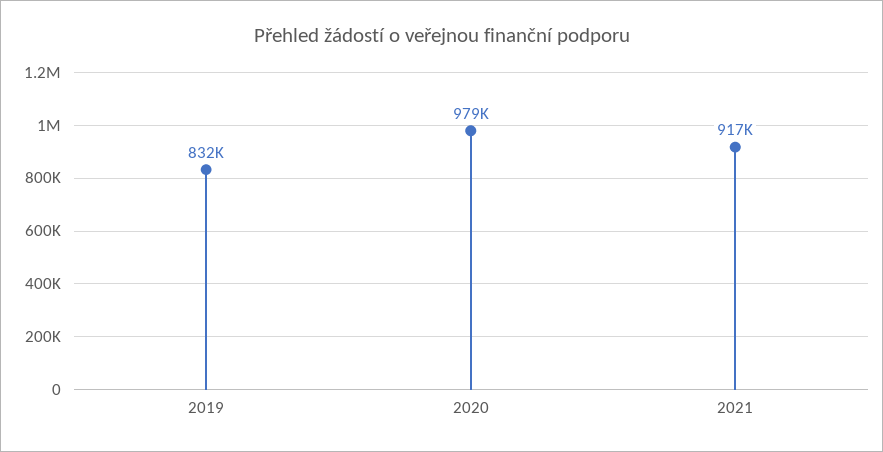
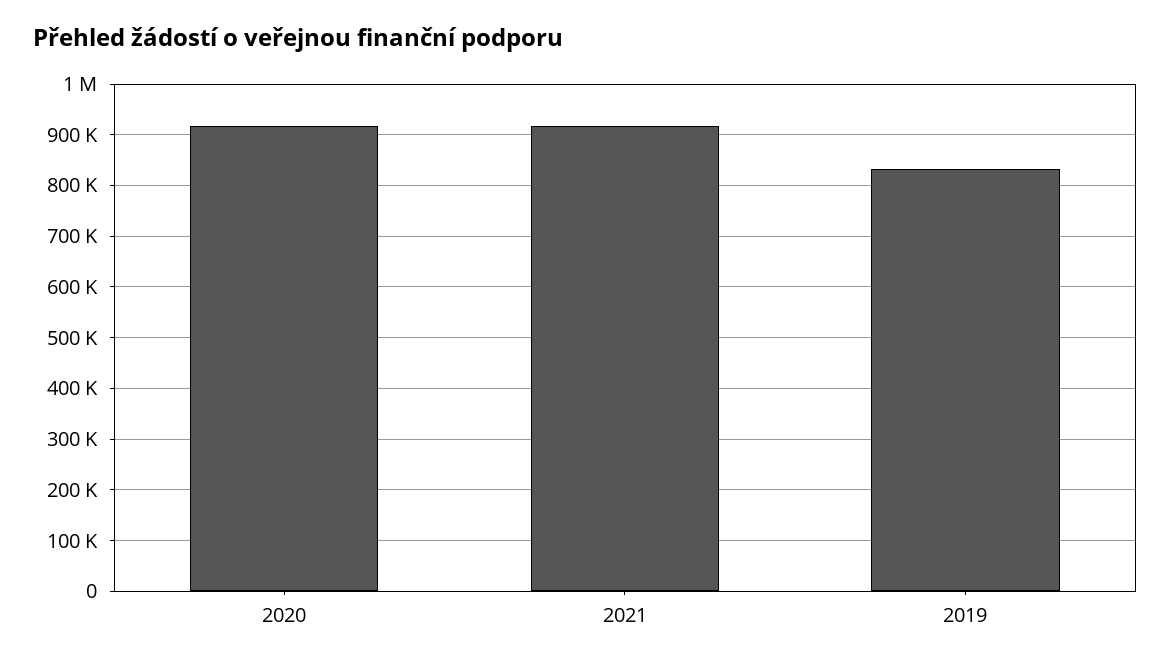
  {
    "2019": 832000,
-   "2020": 979000,
+   "2020": 920000,
    "2021": 917000
  }

